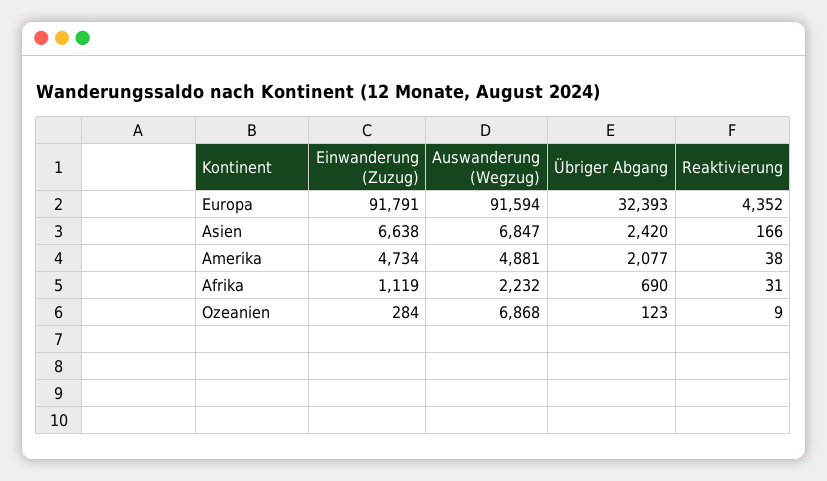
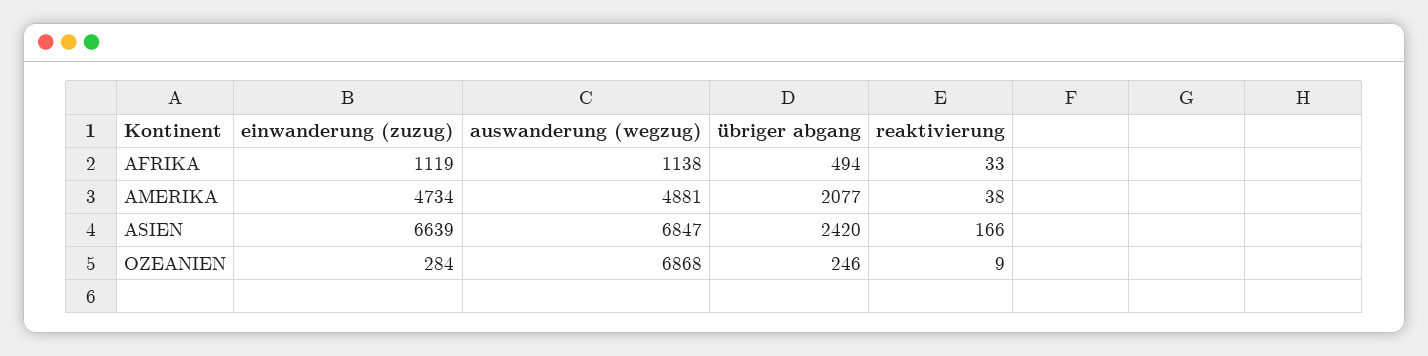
  {
    "Einwanderung (Zuzug)": {
-     "Europa": 91791,
-     "Asien": 6638,
+     "Asien": 6639,
      "Amerika": 4734,
      "Afrika": 1119,
      "Ozeanien": 284
    },
    "Auswanderung (Wegzug)": {
-     "Europa": 91594,
      "Asien": 6847,
      "Amerika": 4881,
-     "Afrika": 2232,
+     "Afrika": 1138,
      "Ozeanien": 6868
    },
    "Übriger Abgang": {
-     "Europa": 32393,
      "Asien": 2420,
      "Amerika": 2077,
-     "Afrika": 690,
+     "Afrika": 494,
-     "Ozeanien": 123
+     "Ozeanien": 246
    },
    "Reaktivierung": {
-     "Europa": 4352,
      "Asien": 166,
      "Amerika": 38,
-     "Afrika": 31,
+     "Afrika": 33,
      "Ozeanien": 9
    }
  }

